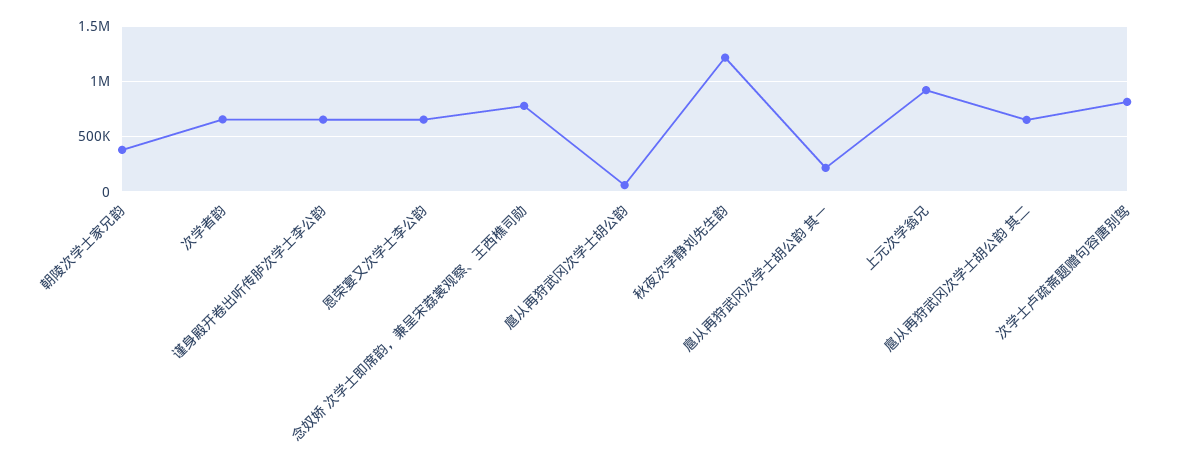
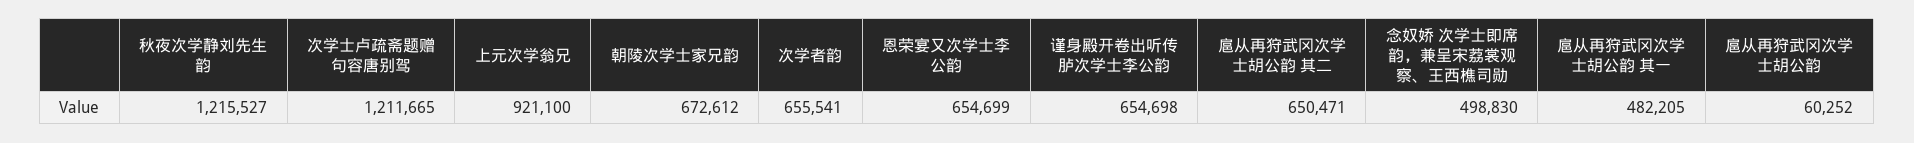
  {
-   "朝陵次学士家兄韵": 400000,
+   "朝陵次学士家兄韵": 672612,
    "次学者韵": 655541,
    "谨身殿开卷出听传胪次学士李公韵": 654698,
    "恩荣宴又次学士李公韵": 654699,
-   "念奴娇 次学士即席韵，兼呈宋荔裳观察、王西樵司勋": 800000,
+   "念奴娇 次学士即席韵，兼呈宋荔裳观察、王西樵司勋": 498830,
    "扈从再狩武冈次学士胡公韵": 60252,
    "秋夜次学静刘先生韵": 1215527,
-   "扈从再狩武冈次学士胡公韵 其一": 200000,
+   "扈从再狩武冈次学士胡公韵 其一": 482205,
    "上元次学翁兄": 921100,
    "扈从再狩武冈次学士胡公韵 其二": 650471,
-   "次学士卢疏斋题赠句容唐别驾": 800000
+   "次学士卢疏斋题赠句容唐别驾": 1211665
  }

